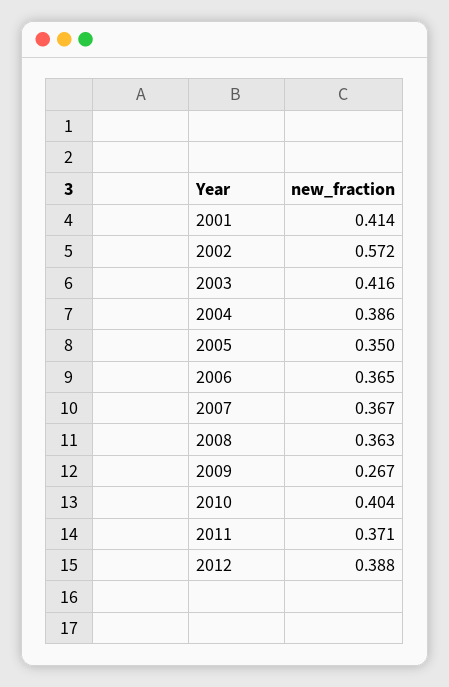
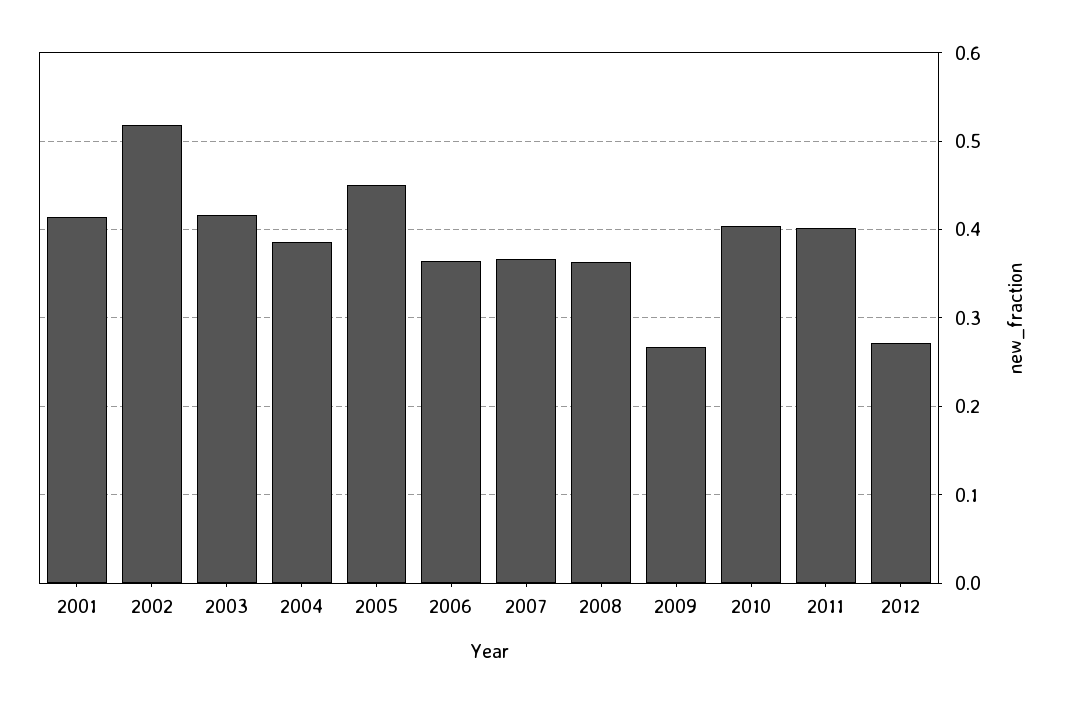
  {
    "2001": 0.414,
-   "2002": 0.572,
+   "2002": 0.52,
    "2003": 0.416,
    "2004": 0.386,
-   "2005": 0.35,
+   "2005": 0.45,
    "2006": 0.365,
    "2007": 0.367,
    "2008": 0.363,
    "2009": 0.267,
    "2010": 0.404,
-   "2011": 0.371,
+   "2011": 0.4,
-   "2012": 0.388
+   "2012": 0.27
  }

